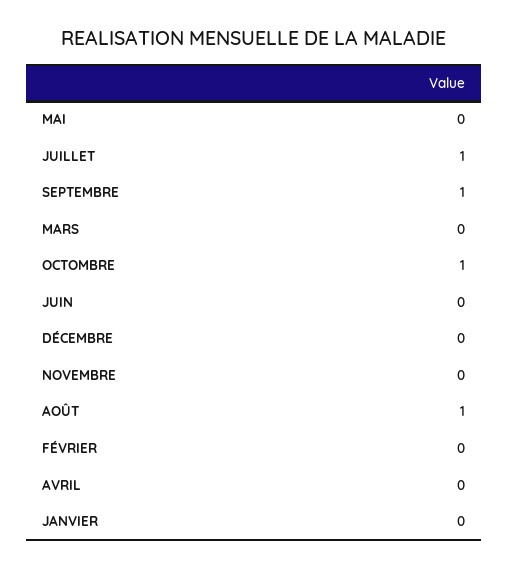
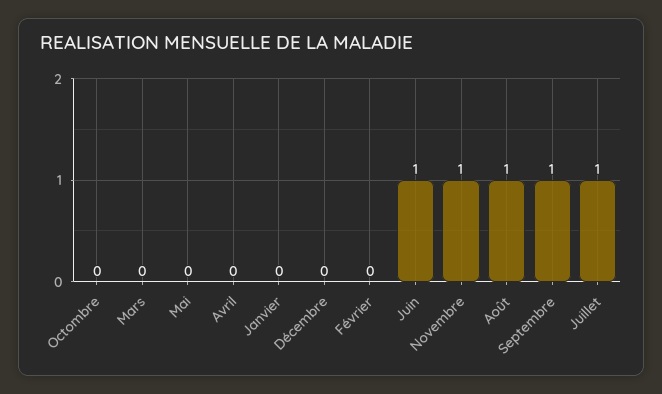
  {
    "MAI": 0,
    "JUILLET": 1,
    "SEPTEMBRE": 1,
    "MARS": 0,
-   "OCTOMBRE": 1,
+   "OCTOMBRE": 0,
-   "JUIN": 0,
+   "JUIN": 1,
    "DÉCEMBRE": 0,
-   "NOVEMBRE": 0,
+   "NOVEMBRE": 1,
    "AOÛT": 1,
    "FÉVRIER": 0,
    "AVRIL": 0,
    "JANVIER": 0
  }

